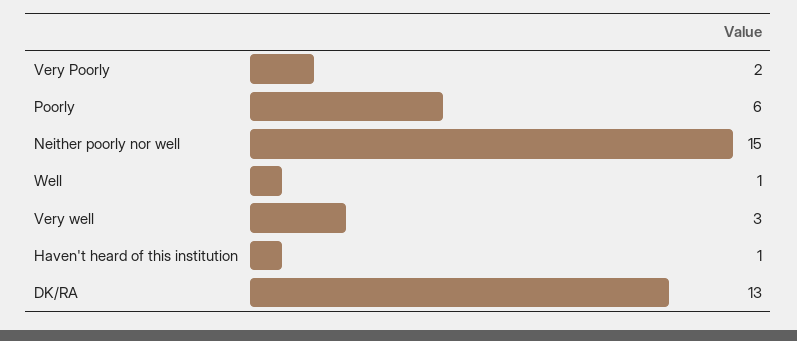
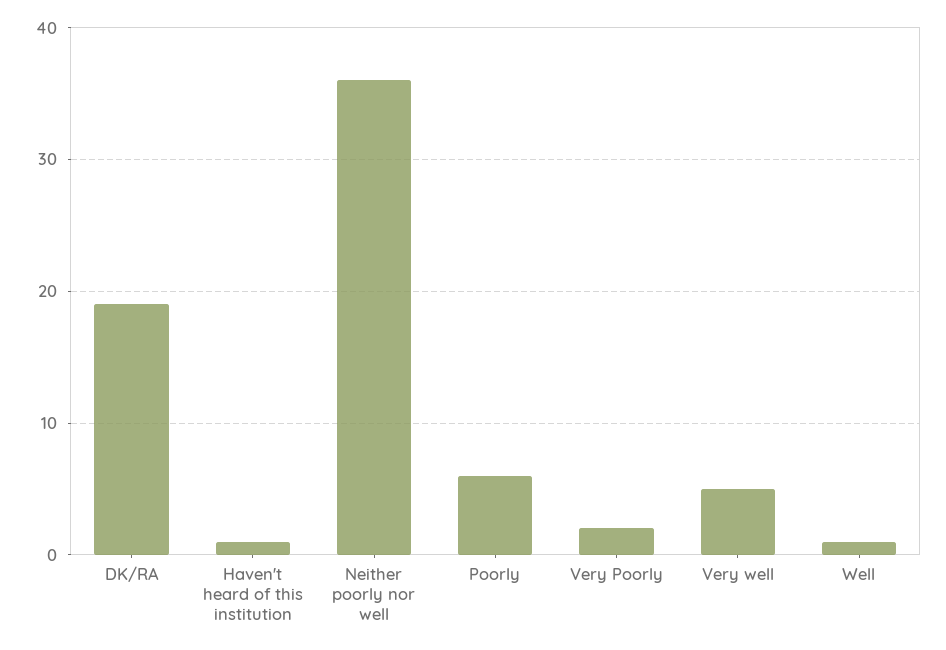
  {
    "Very Poorly": 2,
    "Poorly": 6,
-   "Neither poorly nor well": 15,
+   "Neither poorly nor well": 36,
    "Well": 1,
-   "Very well": 3,
+   "Very well": 5,
    "Haven't heard of this institution": 1,
-   "DK/RA": 13
+   "DK/RA": 19
  }

